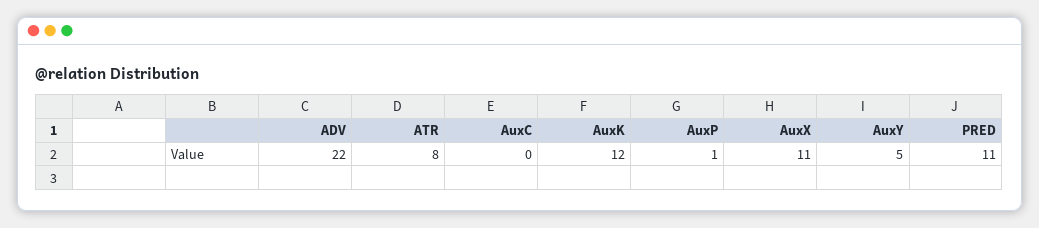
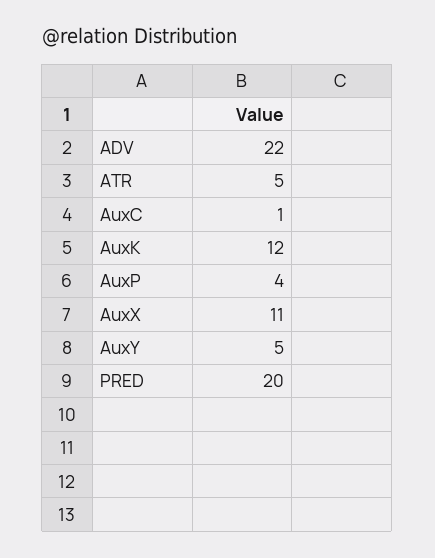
  {
    "ADV": 22,
-   "ATR": 8,
+   "ATR": 5,
-   "AuxC": 0,
+   "AuxC": 1,
    "AuxK": 12,
-   "AuxP": 1,
+   "AuxP": 4,
    "AuxX": 11,
    "AuxY": 5,
-   "PRED": 11
+   "PRED": 20
  }

